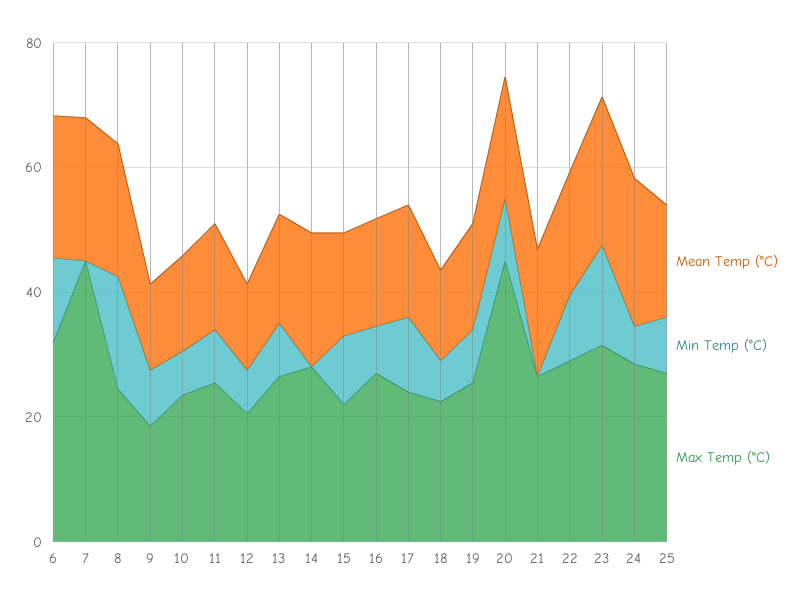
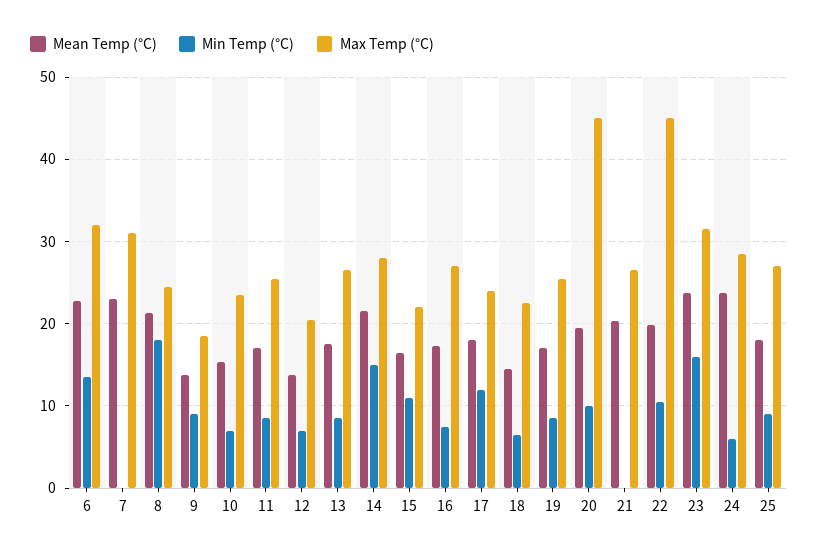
  {
    "Mean Temp (°C)": {
      "6": 23,
      "7": 23,
      "8": 21,
      "9": 14,
      "10": 15,
      "11": 17,
      "12": 14,
      "13": 18,
      "14": 22,
      "15": 17,
      "16": 17,
      "17": 18,
      "18": 15,
      "19": 17,
      "20": 20,
      "21": 20,
      "22": 20,
      "23": 24,
      "24": 24,
      "25": 18
    },
    "Min Temp (°C)": {
      "6": 14,
      "7": 0,
      "8": 18,
      "9": 9,
      "10": 7,
      "11": 9,
      "12": 7,
      "13": 9,
-     "14": 0,
+     "14": 15,
      "15": 11,
      "16": 8,
      "17": 12,
      "18": 7,
      "19": 9,
      "20": 10,
      "21": 0,
      "22": 11,
      "23": 16,
      "24": 6,
      "25": 9
    },
    "Max Temp (°C)": {
      "6": 32,
-     "7": 45,
+     "7": 31,
      "8": 25,
      "9": 19,
      "10": 24,
      "11": 26,
      "12": 21,
      "13": 27,
      "14": 28,
      "15": 22,
      "16": 27,
      "17": 24,
      "18": 23,
      "19": 26,
      "20": 45,
      "21": 27,
-     "22": 30,
+     "22": 45,
      "23": 32,
      "24": 29,
      "25": 27
    }
  }

